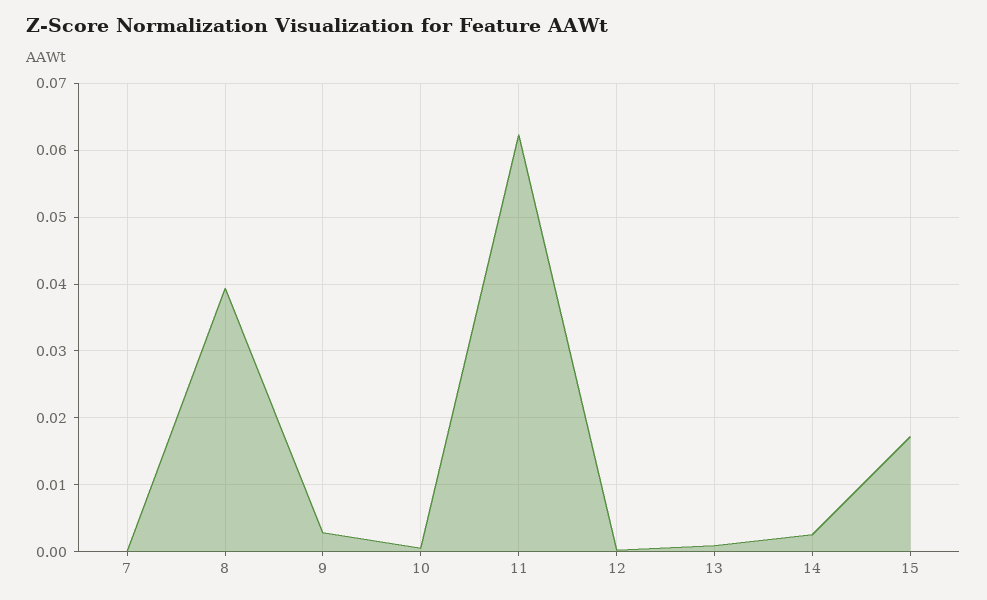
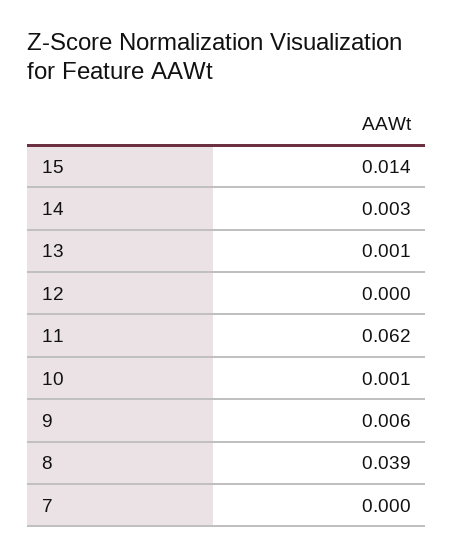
  {
    "7": 0,
    "8": 0.039,
-   "9": 0.003,
+   "9": 0.006,
    "10": 0.001,
    "11": 0.062,
    "12": 0,
    "13": 0.001,
    "14": 0.003,
-   "15": 0.017
+   "15": 0.014
  }

